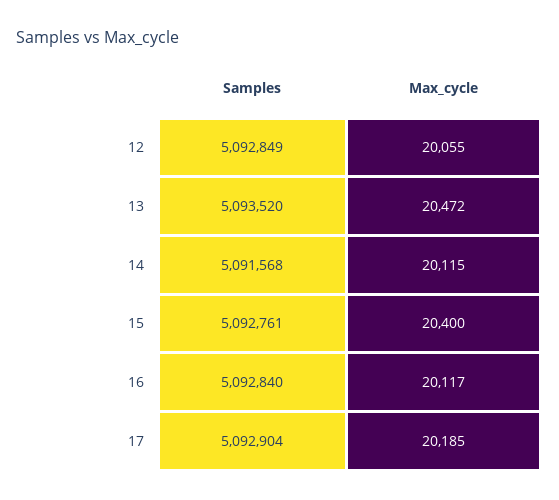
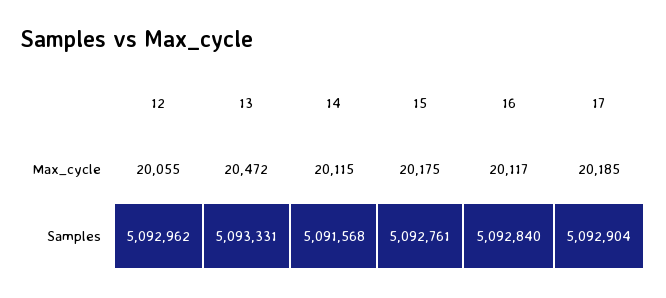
  {
    "Samples": {
-     "12": 5092849,
+     "12": 5092962,
-     "13": 5093520,
+     "13": 5093331,
      "14": 5091568,
      "15": 5092761,
      "16": 5092840,
      "17": 5092904
    },
    "Max_cycle": {
      "12": 20055,
      "13": 20472,
      "14": 20115,
-     "15": 20400,
+     "15": 20175,
      "16": 20117,
      "17": 20185
    }
  }

